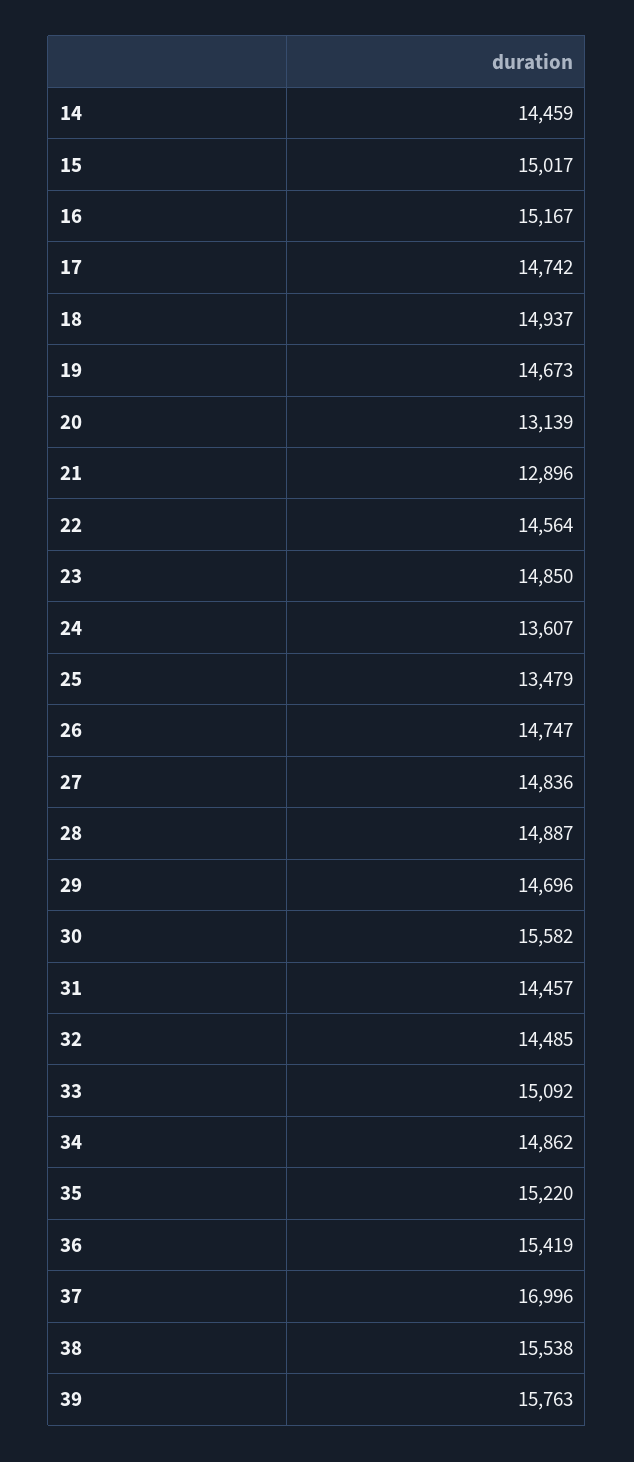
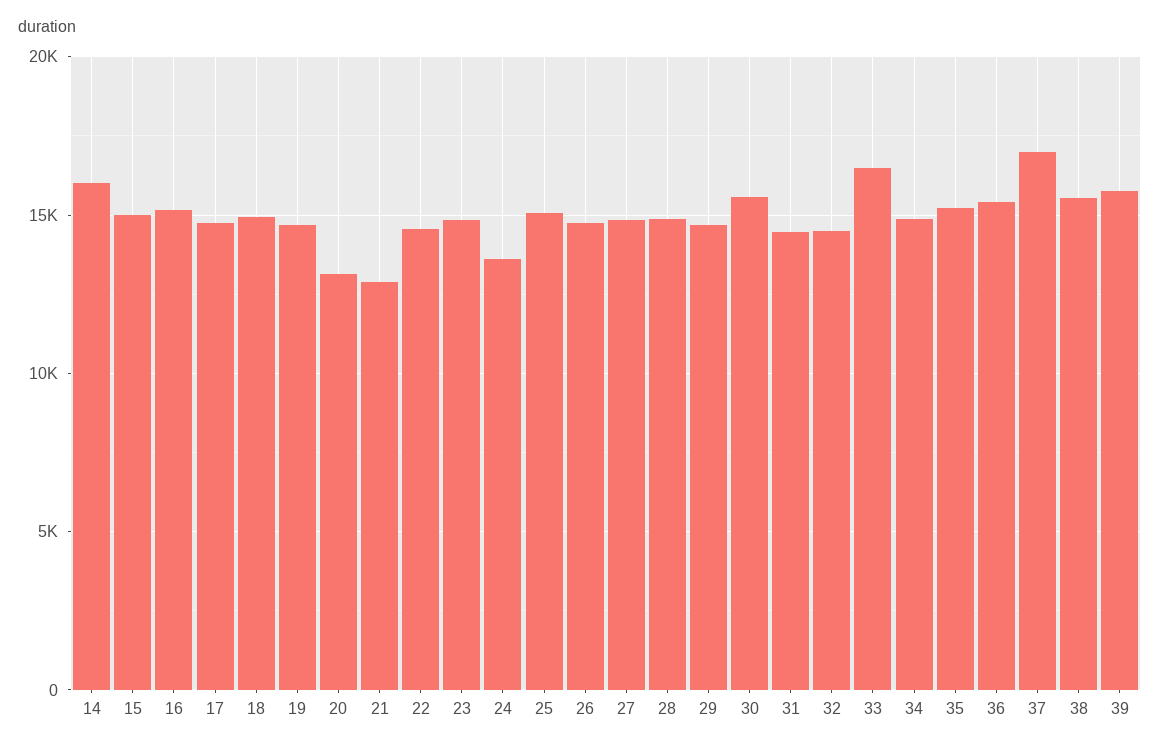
  {
-   "14": 14459,
+   "14": 16000,
    "15": 15017,
    "16": 15167,
    "17": 14742,
    "18": 14937,
    "19": 14673,
    "20": 13139,
    "21": 12896,
    "22": 14564,
    "23": 14850,
    "24": 13607,
-   "25": 13479,
+   "25": 15000,
    "26": 14747,
    "27": 14836,
    "28": 14887,
    "29": 14696,
    "30": 15582,
    "31": 14457,
    "32": 14485,
-   "33": 15092,
+   "33": 16500,
    "34": 14862,
    "35": 15220,
    "36": 15419,
    "37": 16996,
    "38": 15538,
    "39": 15763
  }

